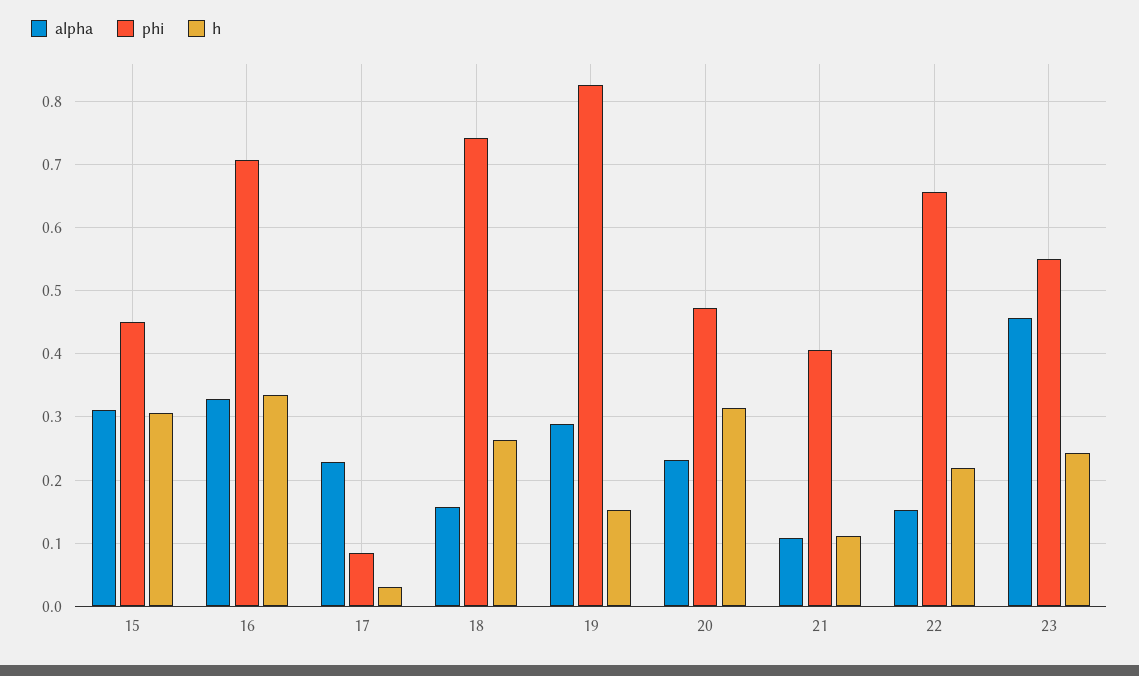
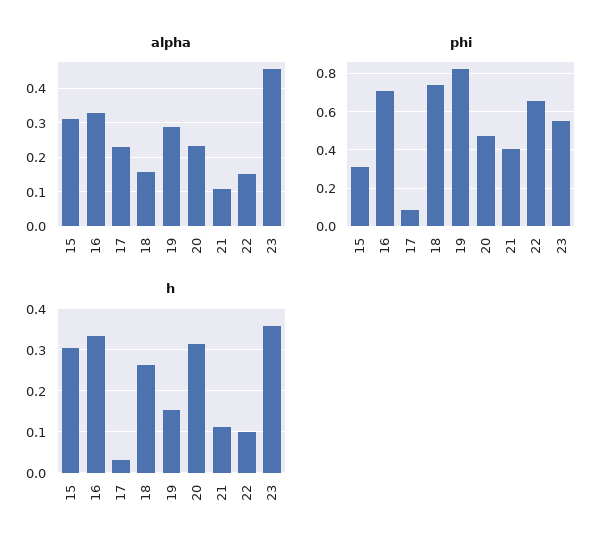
  {
    "alpha": {
      "15": 0.31,
      "16": 0.33,
      "17": 0.23,
      "18": 0.16,
      "19": 0.29,
      "20": 0.23,
      "21": 0.11,
      "22": 0.15,
      "23": 0.46
    },
    "phi": {
-     "15": 0.45,
+     "15": 0.3,
      "16": 0.71,
      "17": 0.08,
      "18": 0.74,
      "19": 0.83,
      "20": 0.47,
      "21": 0.41,
      "22": 0.66,
      "23": 0.55
    },
    "h": {
      "15": 0.31,
      "16": 0.34,
      "17": 0.03,
      "18": 0.26,
      "19": 0.15,
      "20": 0.31,
      "21": 0.11,
-     "22": 0.22,
+     "22": 0.1,
-     "23": 0.24
+     "23": 0.36
    }
  }

